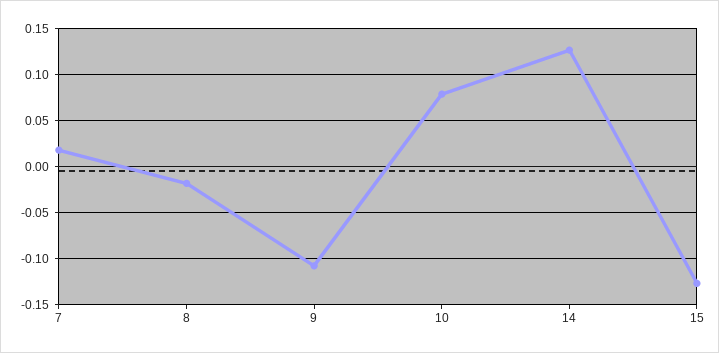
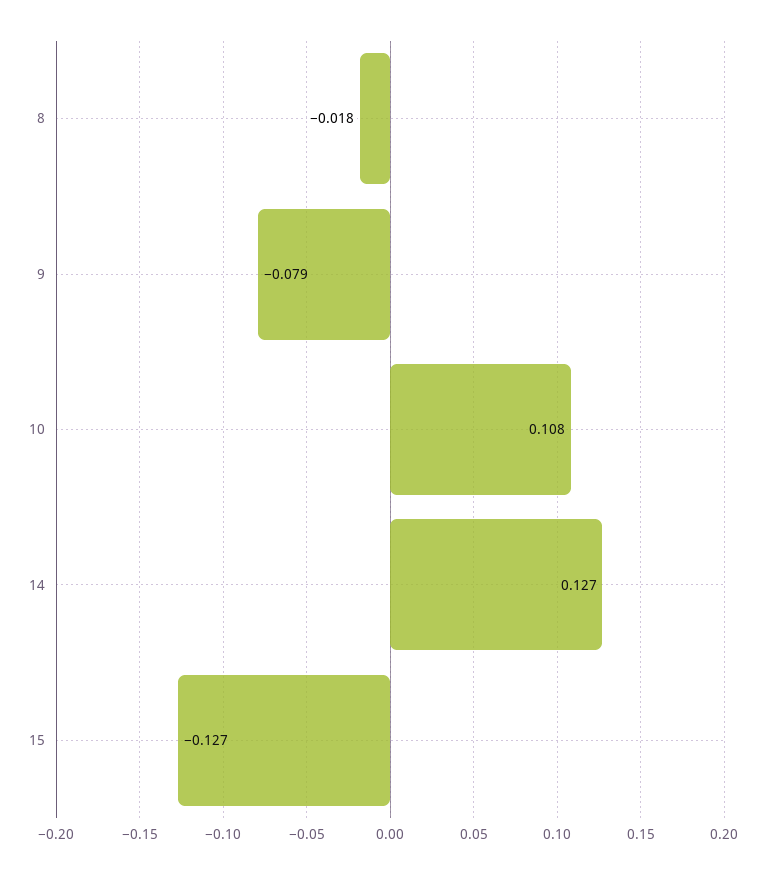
  {
-   "7": 0.02,
    "8": -0.018,
-   "9": -0.11,
+   "9": -0.079,
-   "10": 0.08,
+   "10": 0.108,
    "14": 0.127,
    "15": -0.127
  }

